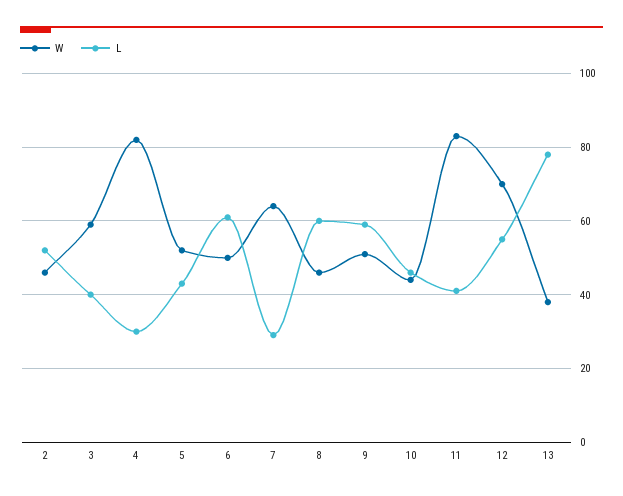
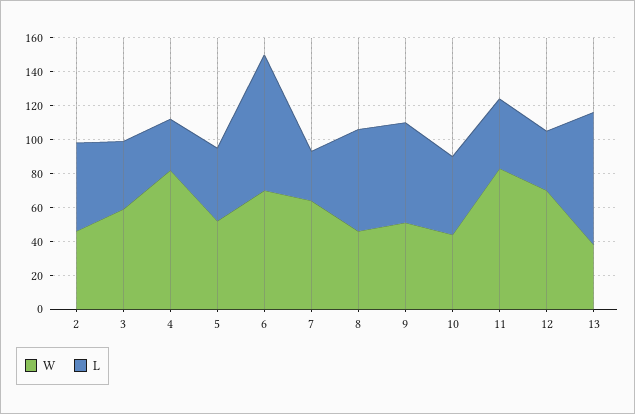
  {
    "W": {
      "2": 45,
      "3": 60,
      "4": 80,
      "5": 50,
-     "6": 50,
+     "6": 70,
      "7": 65,
      "8": 45,
      "9": 50,
      "10": 45,
      "11": 85,
      "12": 70,
      "13": 40
    },
    "L": {
      "2": 50,
      "3": 40,
      "4": 30,
      "5": 45,
-     "6": 60,
+     "6": 80,
      "7": 30,
      "8": 60,
      "9": 60,
      "10": 45,
      "11": 40,
-     "12": 55,
+     "12": 35,
      "13": 80
    }
  }

